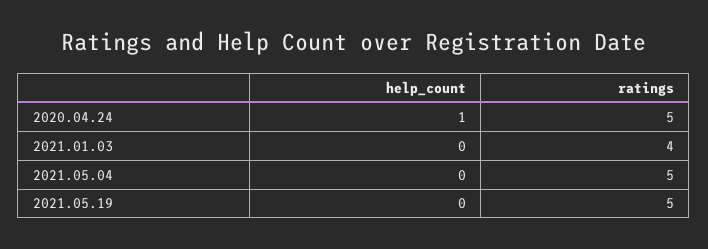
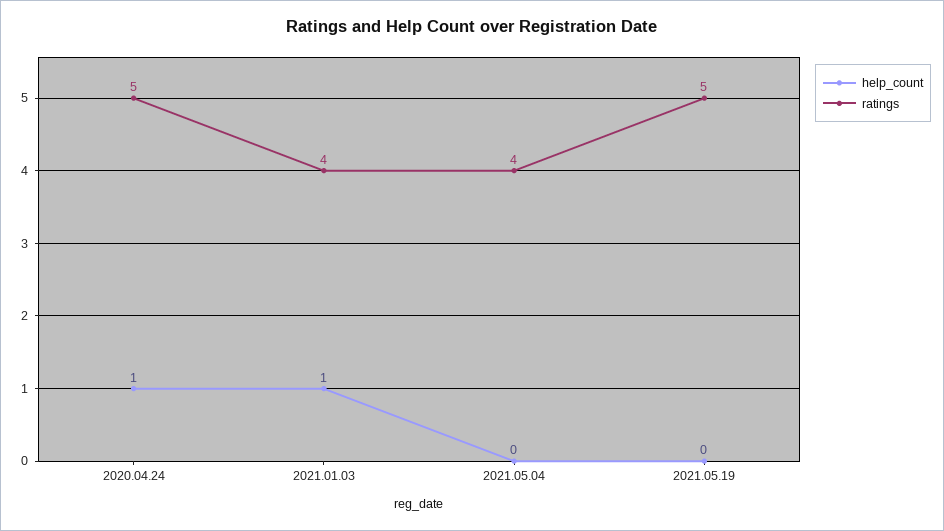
  {
    "help_count": {
      "2020.04.24": 1,
-     "2021.01.03": 0,
+     "2021.01.03": 1,
      "2021.05.04": 0,
      "2021.05.19": 0
    },
    "ratings": {
      "2020.04.24": 5,
      "2021.01.03": 4,
-     "2021.05.04": 5,
+     "2021.05.04": 4,
      "2021.05.19": 5
    }
  }

